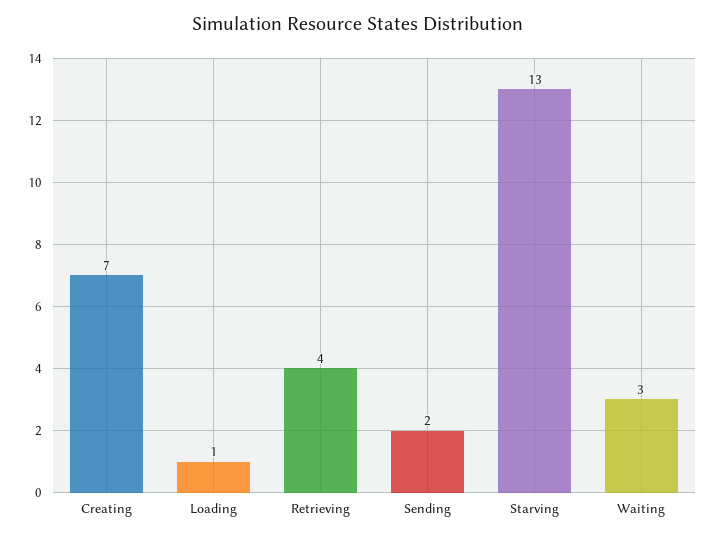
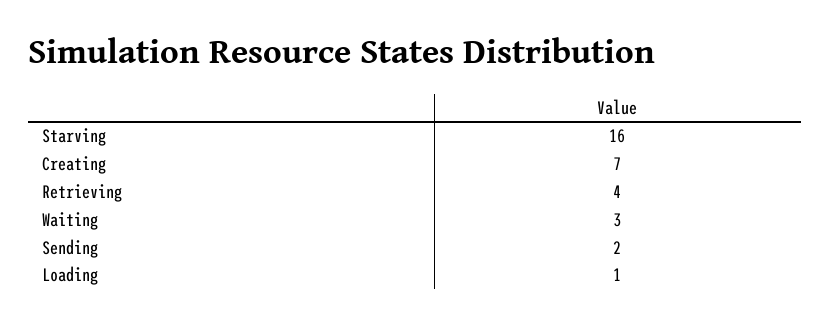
  {
    "Creating": 7,
    "Loading": 1,
    "Retrieving": 4,
    "Sending": 2,
-   "Starving": 13,
+   "Starving": 16,
    "Waiting": 3
  }

